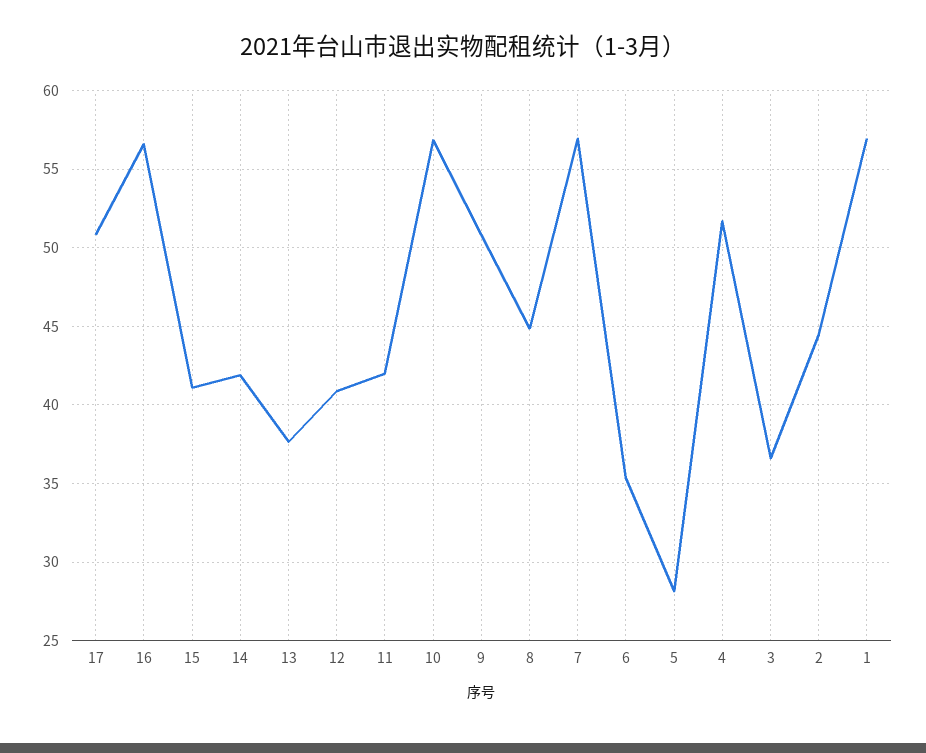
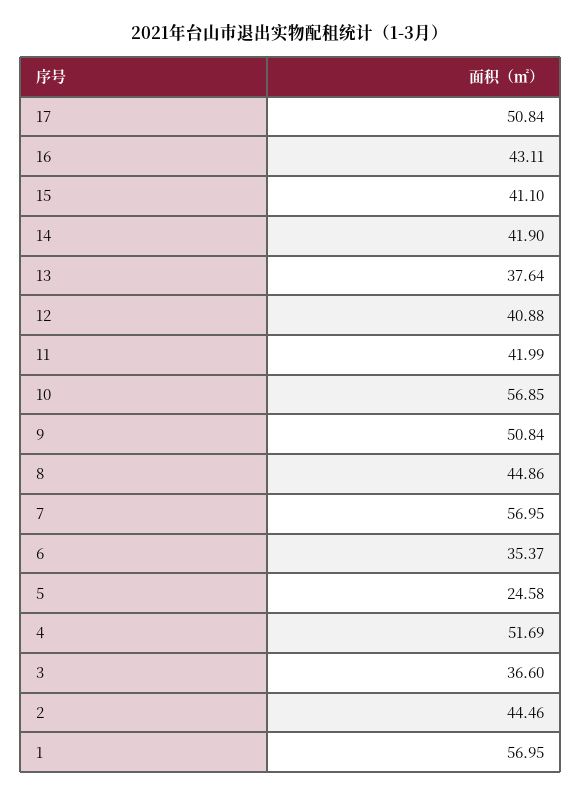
  {
    "17": 50.84,
-   "16": 56.5,
+   "16": 43.11,
    "15": 41.1,
    "14": 41.9,
    "13": 37.64,
    "12": 40.88,
    "11": 41.99,
    "10": 56.85,
    "9": 50.84,
    "8": 44.86,
    "7": 56.95,
    "6": 35.37,
-   "5": 28,
+   "5": 24.58,
    "4": 51.69,
    "3": 36.6,
    "2": 44.46,
    "1": 56.95
  }

